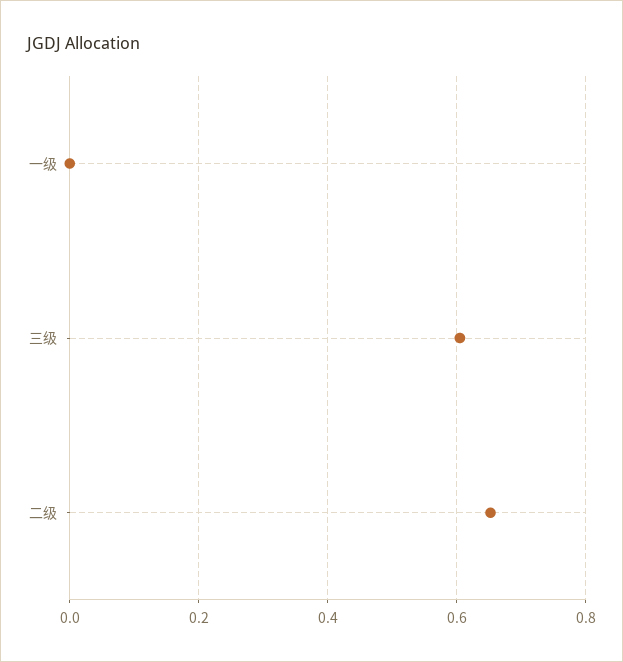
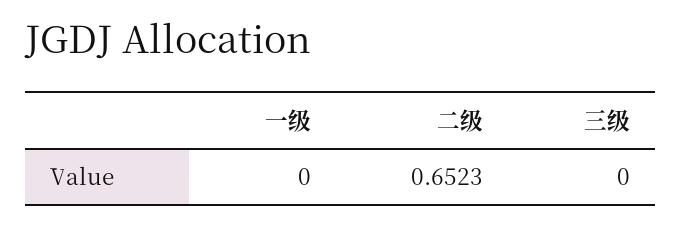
  {
    "一级": 0,
-   "三级": 0.6,
+   "三级": 0,
    "二级": 0.6523
  }

